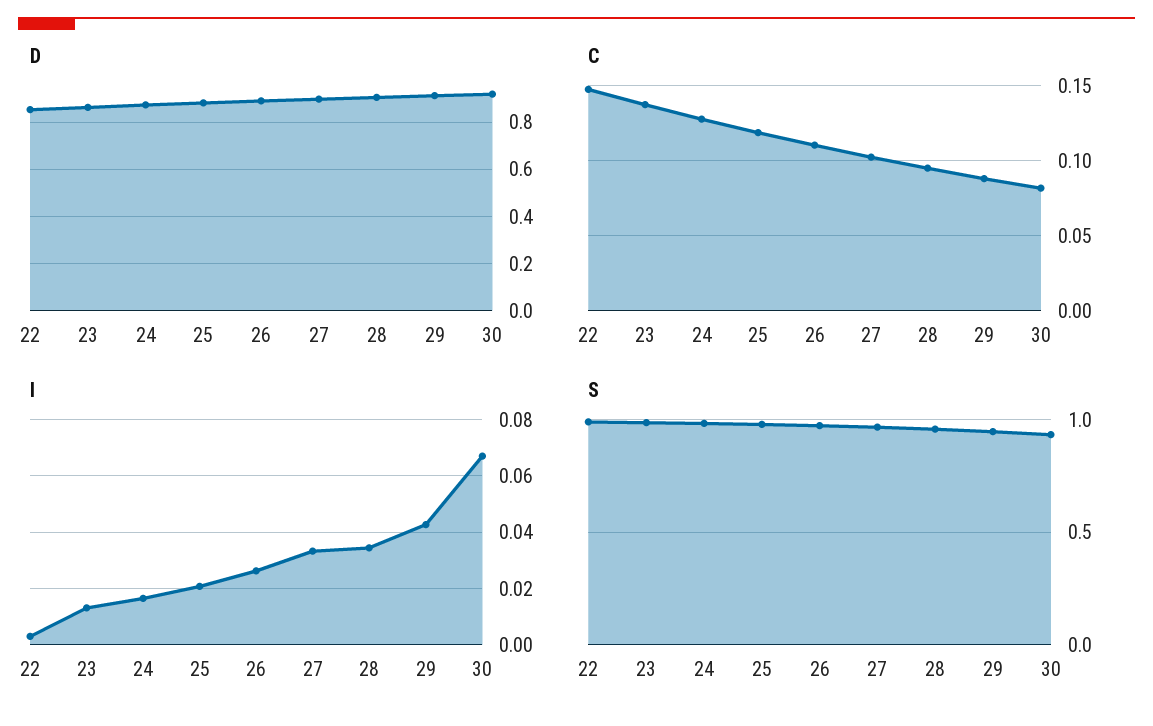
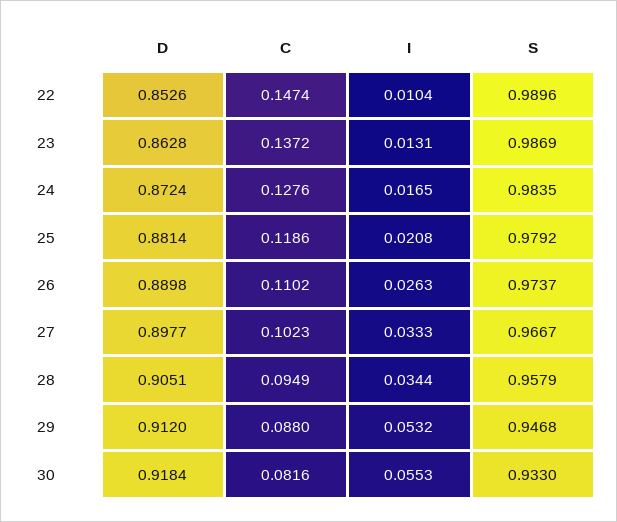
  {
    "D": {
      "22": 0.8526,
      "23": 0.8628,
      "24": 0.8724,
      "25": 0.8814,
      "26": 0.8898,
      "27": 0.8977,
      "28": 0.9051,
      "29": 0.912,
      "30": 0.9184
    },
    "C": {
      "22": 0.1474,
      "23": 0.1372,
      "24": 0.1276,
      "25": 0.1186,
      "26": 0.1102,
      "27": 0.1023,
      "28": 0.0949,
      "29": 0.088,
      "30": 0.0816
    },
    "I": {
-     "22": 0.0025,
+     "22": 0.0104,
      "23": 0.0131,
      "24": 0.0165,
      "25": 0.0208,
      "26": 0.0263,
      "27": 0.0333,
      "28": 0.0344,
-     "29": 0.0425,
+     "29": 0.0532,
-     "30": 0.0675
+     "30": 0.0553
    },
    "S": {
      "22": 0.9896,
      "23": 0.9869,
      "24": 0.9835,
      "25": 0.9792,
      "26": 0.9737,
      "27": 0.9667,
      "28": 0.9579,
      "29": 0.9468,
      "30": 0.933
    }
  }

